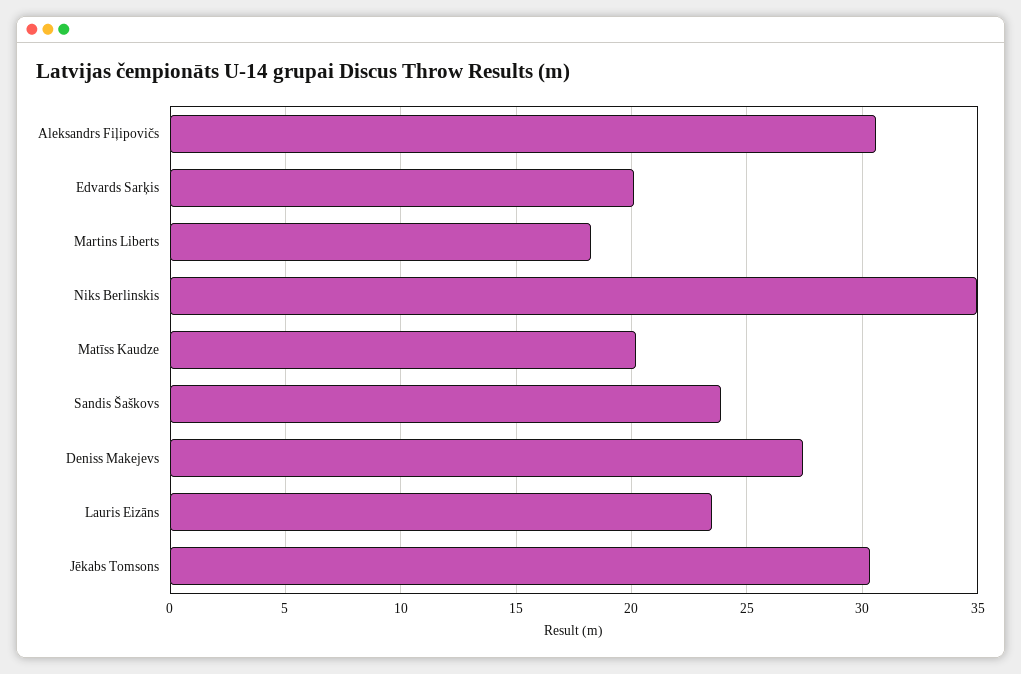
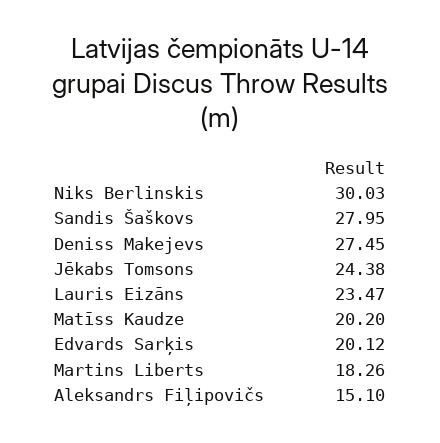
  {
-   "Aleksandrs Fiļipovičs": 30.5,
+   "Aleksandrs Fiļipovičs": 15.1,
    "Edvards Sarķis": 20.12,
    "Martins Liberts": 18.26,
-   "Niks Berlinskis": 35,
+   "Niks Berlinskis": 30.03,
    "Matīss Kaudze": 20.2,
-   "Sandis Šaškovs": 24,
+   "Sandis Šaškovs": 27.95,
    "Deniss Makejevs": 27.45,
    "Lauris Eizāns": 23.47,
-   "Jēkabs Tomsons": 30.5
+   "Jēkabs Tomsons": 24.38
  }

